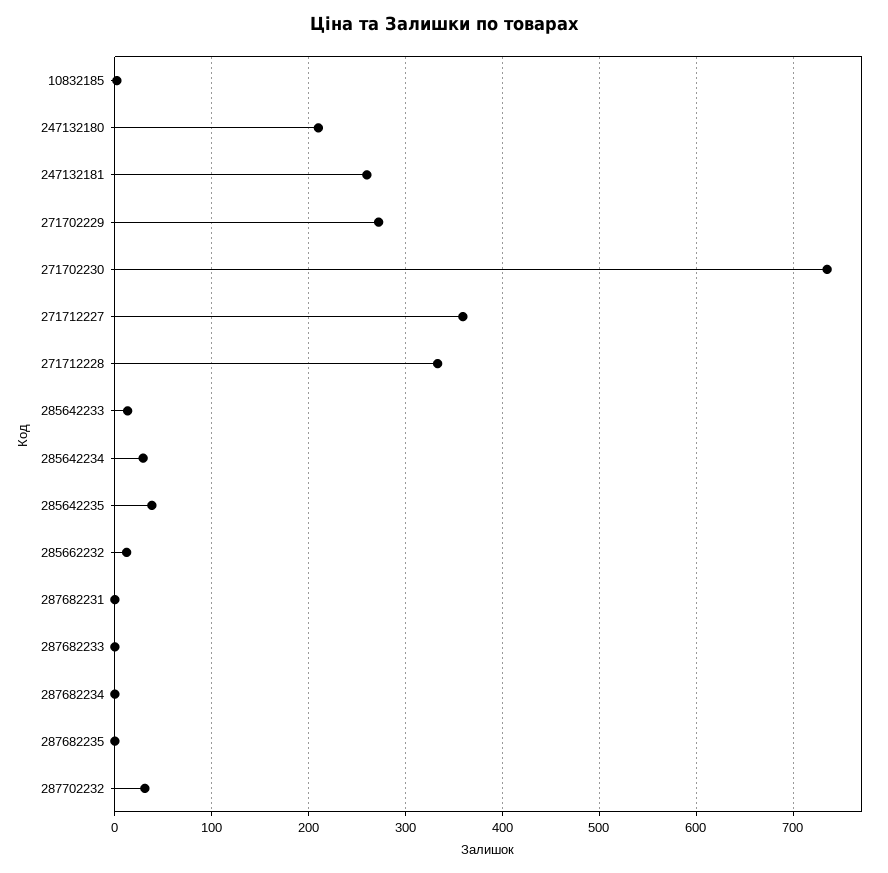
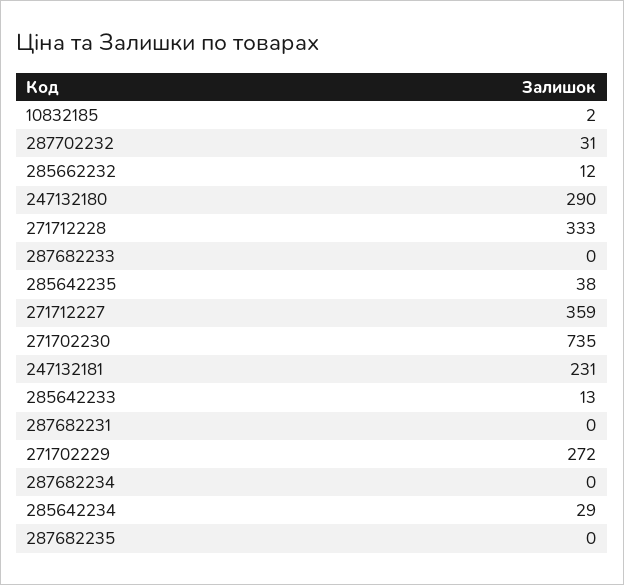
  {
    "10832185": 2,
-   "247132180": 210,
+   "247132180": 290,
-   "247132181": 260,
+   "247132181": 231,
    "271702229": 272,
    "271702230": 735,
    "271712227": 359,
    "271712228": 333,
    "285642233": 13,
    "285642234": 29,
    "285642235": 38,
    "285662232": 12,
    "287682231": 0,
    "287682233": 0,
    "287682234": 0,
    "287682235": 0,
    "287702232": 31
  }

